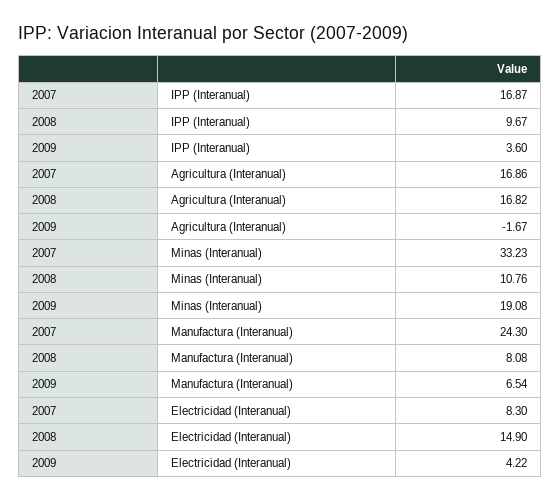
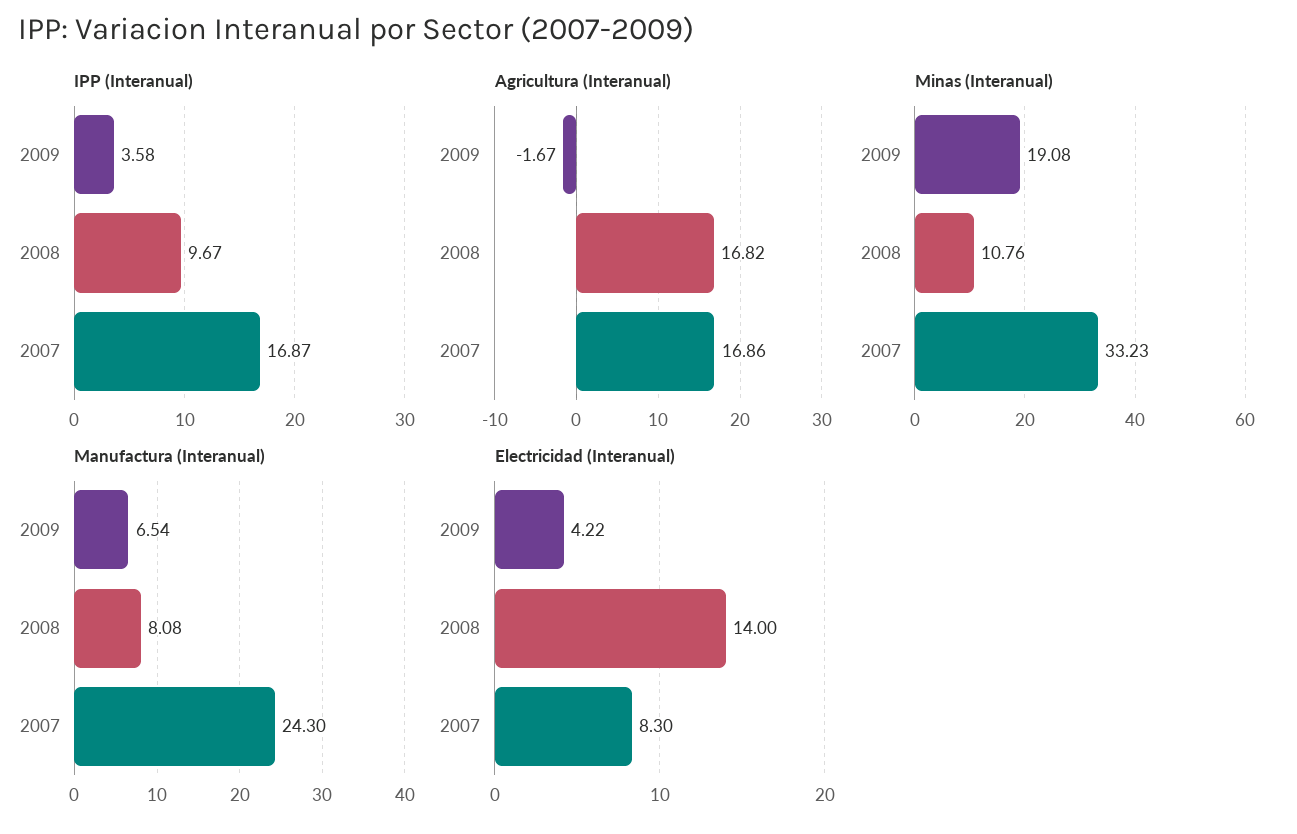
  {
    "IPP (Interanual)": {
      "2007": 16.87,
      "2008": 9.67,
-     "2009": 3.6
+     "2009": 3.58
    },
    "Agricultura (Interanual)": {
      "2007": 16.86,
      "2008": 16.82,
      "2009": -1.67
    },
    "Minas (Interanual)": {
      "2007": 33.23,
      "2008": 10.76,
      "2009": 19.08
    },
    "Manufactura (Interanual)": {
      "2007": 24.3,
      "2008": 8.08,
      "2009": 6.54
    },
    "Electricidad (Interanual)": {
      "2007": 8.3,
-     "2008": 14.9,
+     "2008": 14,
      "2009": 4.22
    }
  }

